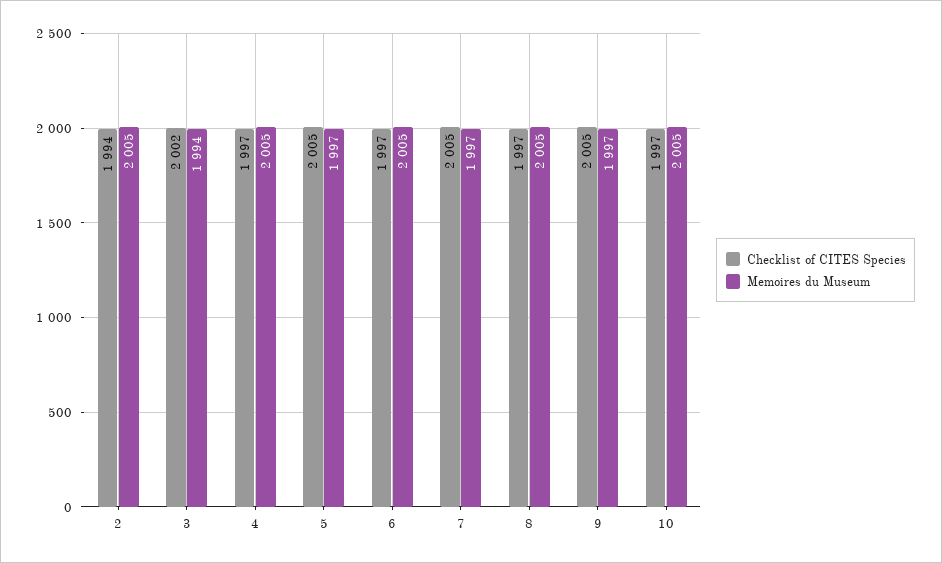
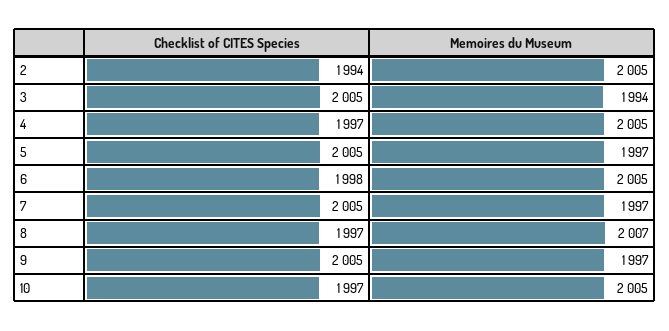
  {
    "Checklist of CITES Species": {
      "2": 1994,
-     "3": 2002,
+     "3": 2005,
      "4": 1997,
      "5": 2005,
-     "6": 1997,
+     "6": 1998,
      "7": 2005,
      "8": 1997,
      "9": 2005,
      "10": 1997
    },
    "Memoires du Museum": {
      "2": 2005,
      "3": 1994,
      "4": 2005,
      "5": 1997,
      "6": 2005,
      "7": 1997,
-     "8": 2005,
+     "8": 2007,
      "9": 1997,
      "10": 2005
    }
  }

